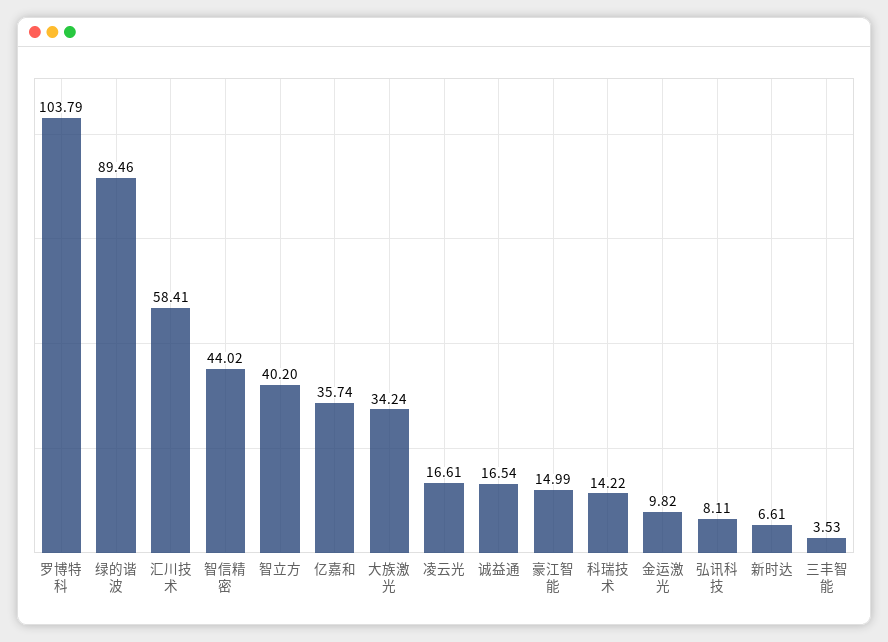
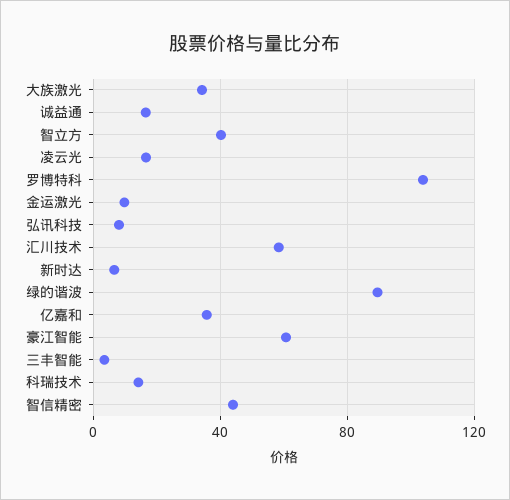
  {
    "罗博特科": 103.79,
    "绿的谐波": 89.46,
    "汇川技术": 58.41,
    "智信精密": 44.02,
    "智立方": 40.2,
    "亿嘉和": 35.74,
    "大族激光": 34.24,
    "凌云光": 16.61,
    "诚益通": 16.54,
-   "豪江智能": 14.99,
+   "豪江智能": 60,
    "科瑞技术": 14.22,
    "金运激光": 9.82,
    "弘讯科技": 8.11,
    "新时达": 6.61,
    "三丰智能": 3.53
  }

